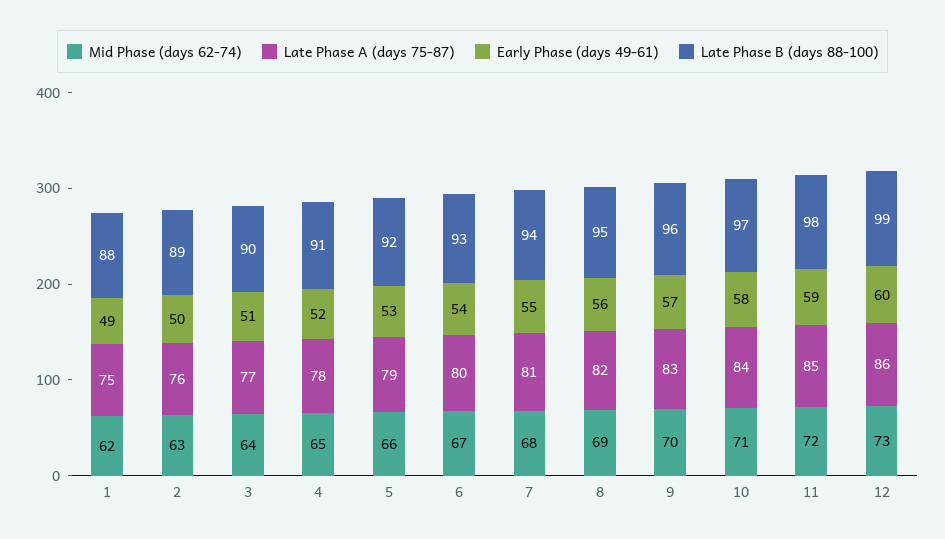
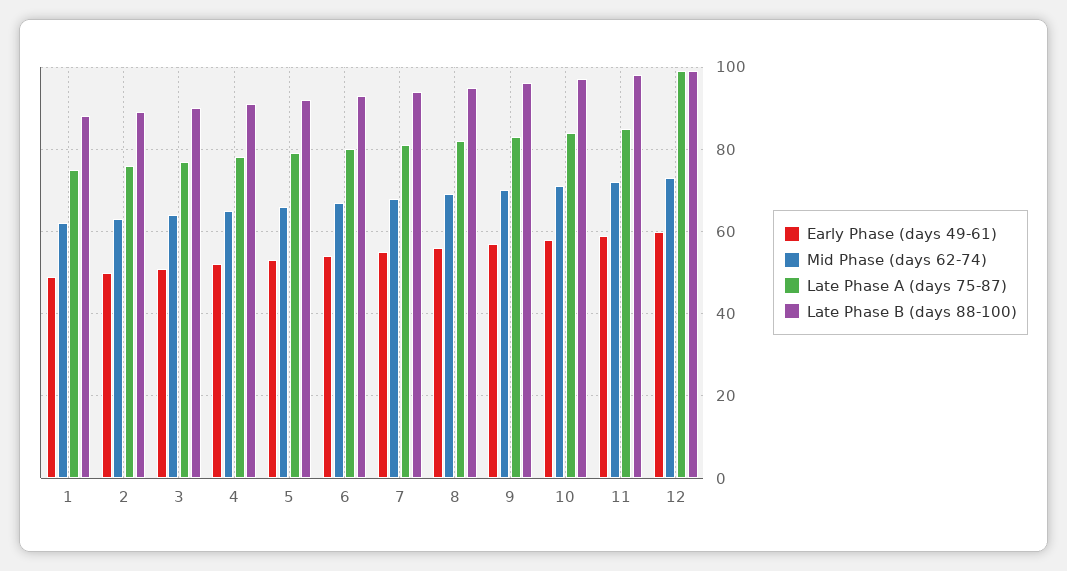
  {
    "Mid Phase (days 62-74)": {
      "1": 62,
      "2": 63,
      "3": 64,
      "4": 65,
      "5": 66,
      "6": 67,
      "7": 68,
      "8": 69,
      "9": 70,
      "10": 71,
      "11": 72,
      "12": 73
    },
    "Late Phase A (days 75-87)": {
      "1": 75,
      "2": 76,
      "3": 77,
      "4": 78,
      "5": 79,
      "6": 80,
      "7": 81,
      "8": 82,
      "9": 83,
      "10": 84,
      "11": 85,
-     "12": 86
+     "12": 100
    },
    "Early Phase (days 49-61)": {
      "1": 49,
      "2": 50,
      "3": 51,
      "4": 52,
      "5": 53,
      "6": 54,
      "7": 55,
      "8": 56,
      "9": 57,
      "10": 58,
      "11": 59,
      "12": 60
    },
    "Late Phase B (days 88-100)": {
      "1": 88,
      "2": 89,
      "3": 90,
      "4": 91,
      "5": 92,
      "6": 93,
      "7": 94,
      "8": 95,
      "9": 96,
      "10": 97,
      "11": 98,
      "12": 99
    }
  }

